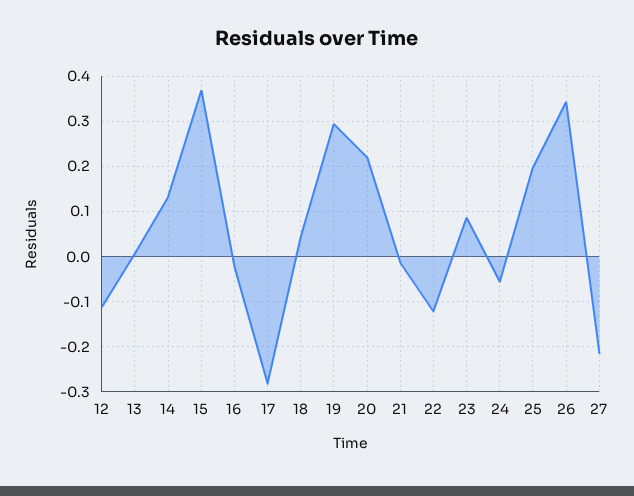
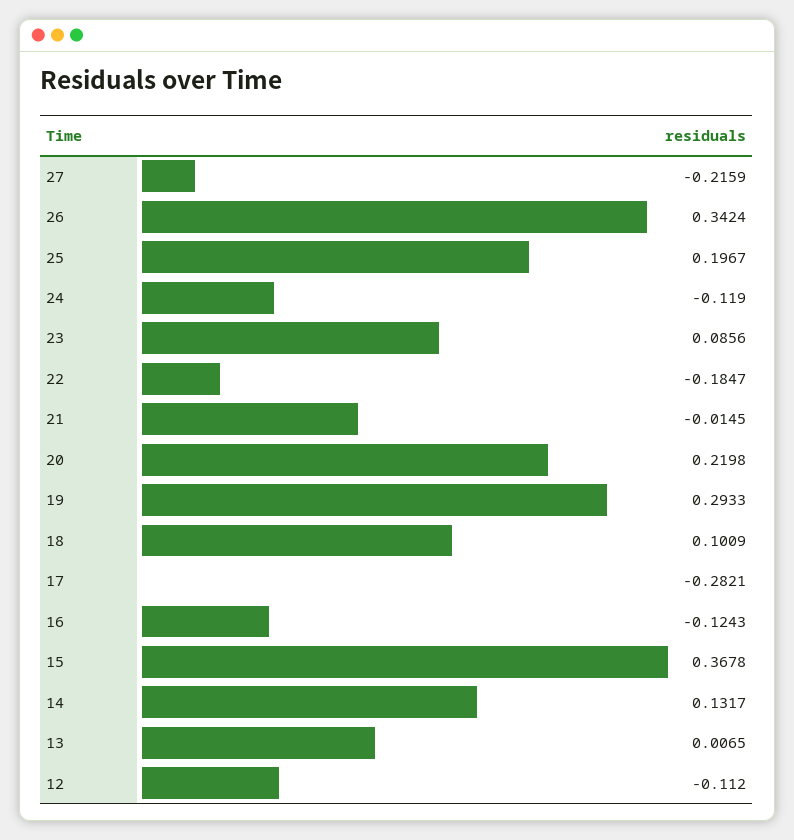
  {
    "12": -0.112,
    "13": 0.0065,
    "14": 0.1317,
    "15": 0.3678,
-   "16": -0.02,
+   "16": -0.1243,
    "17": -0.2821,
-   "18": 0.04,
+   "18": 0.1009,
    "19": 0.2933,
    "20": 0.2198,
    "21": -0.0145,
-   "22": -0.12,
+   "22": -0.1847,
    "23": 0.0856,
-   "24": -0.06,
+   "24": -0.119,
    "25": 0.1967,
    "26": 0.3424,
    "27": -0.2159
  }

